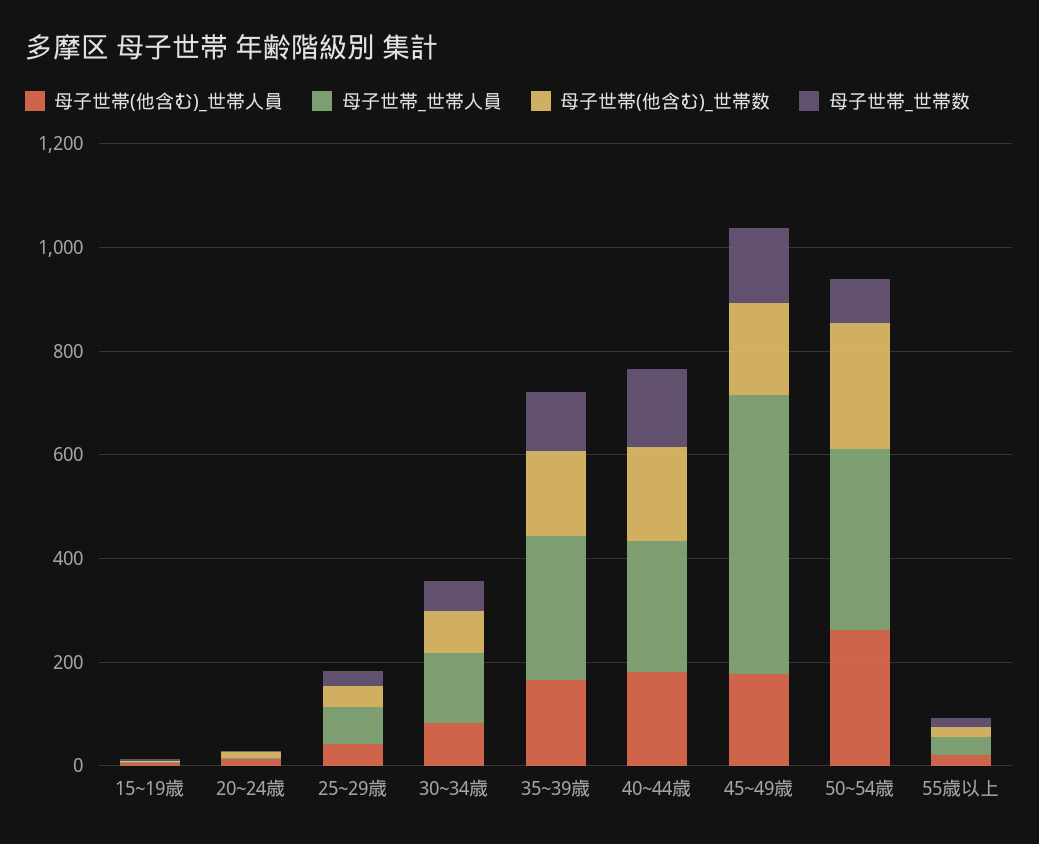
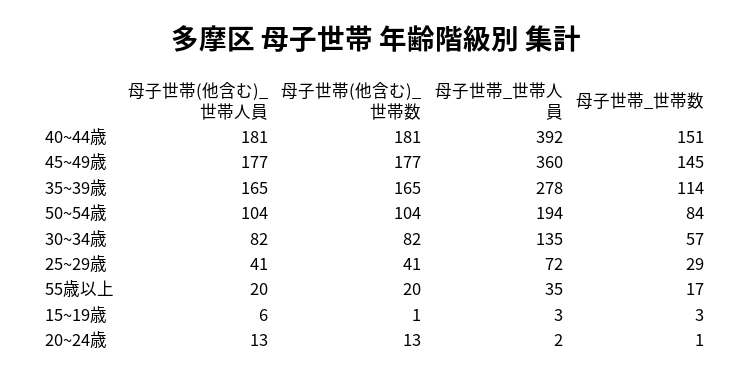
  {
    "母子世帯(他含む)_世帯人員": {
      "15~19歳": 6,
      "20~24歳": 13,
      "25~29歳": 41,
      "30~34歳": 82,
      "35~39歳": 165,
      "40~44歳": 181,
      "45~49歳": 177,
-     "50~54歳": 250,
+     "50~54歳": 104,
      "55歳以上": 20
    },
    "母子世帯_世帯人員": {
      "15~19歳": 3,
      "20~24歳": 2,
      "25~29歳": 72,
      "30~34歳": 135,
      "35~39歳": 278,
-     "40~44歳": 250,
+     "40~44歳": 392,
-     "45~49歳": 550,
+     "45~49歳": 360,
-     "50~54歳": 350,
+     "50~54歳": 194,
      "55歳以上": 35
    },
    "母子世帯(他含む)_世帯数": {
      "15~19歳": 1,
      "20~24歳": 13,
      "25~29歳": 41,
      "30~34歳": 82,
      "35~39歳": 165,
      "40~44歳": 181,
      "45~49歳": 177,
-     "50~54歳": 250,
+     "50~54歳": 104,
      "55歳以上": 20
    },
    "母子世帯_世帯数": {
      "15~19歳": 3,
      "20~24歳": 1,
      "25~29歳": 29,
      "30~34歳": 57,
      "35~39歳": 114,
      "40~44歳": 151,
      "45~49歳": 145,
      "50~54歳": 84,
      "55歳以上": 17
    }
  }

